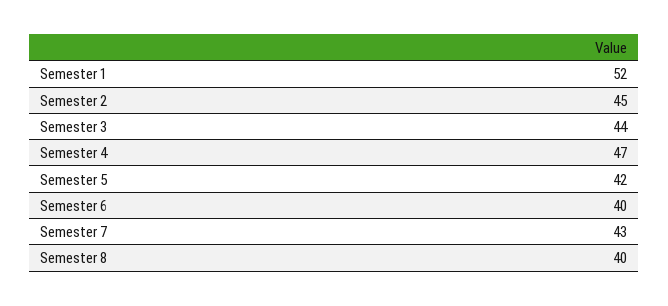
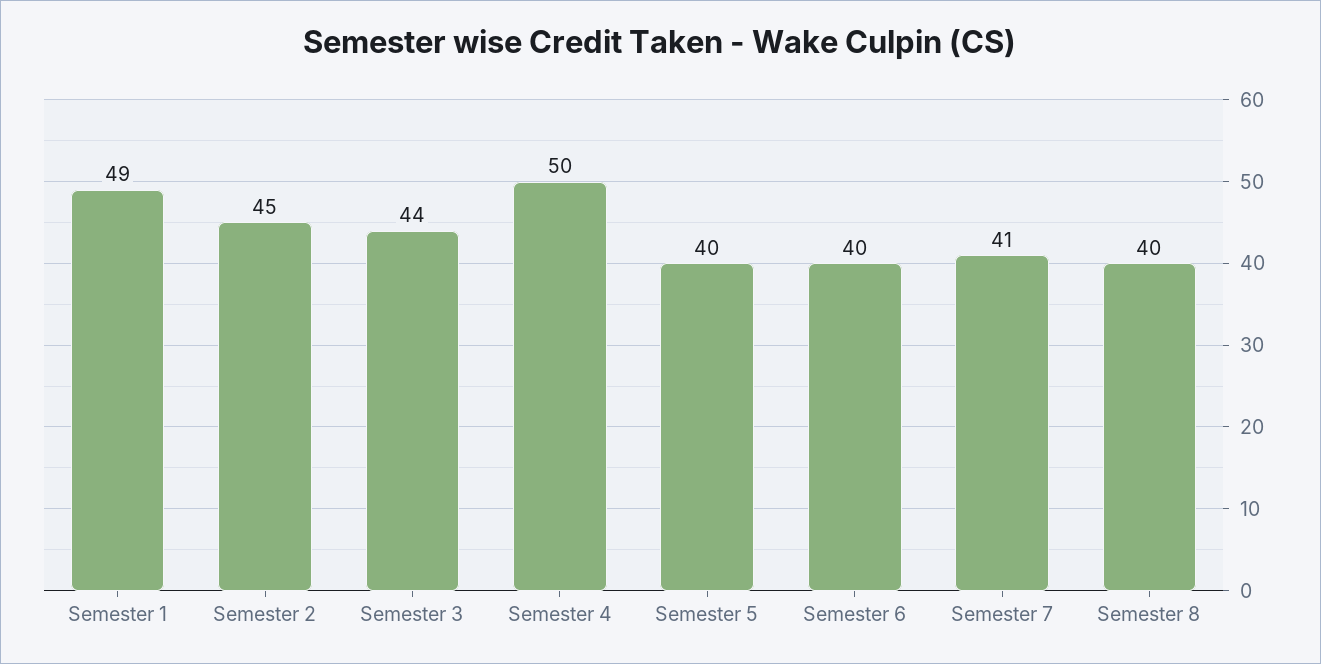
  {
-   "Semester 1": 52,
+   "Semester 1": 49,
    "Semester 2": 45,
    "Semester 3": 44,
-   "Semester 4": 47,
+   "Semester 4": 50,
-   "Semester 5": 42,
+   "Semester 5": 40,
    "Semester 6": 40,
-   "Semester 7": 43,
+   "Semester 7": 41,
    "Semester 8": 40
  }

